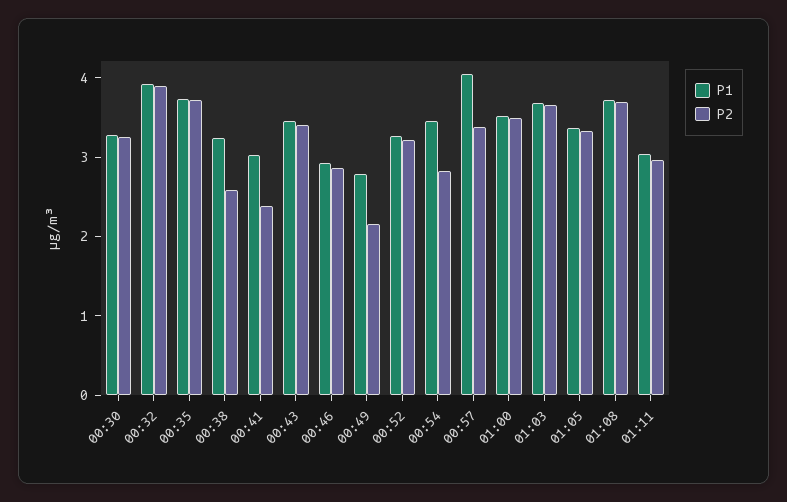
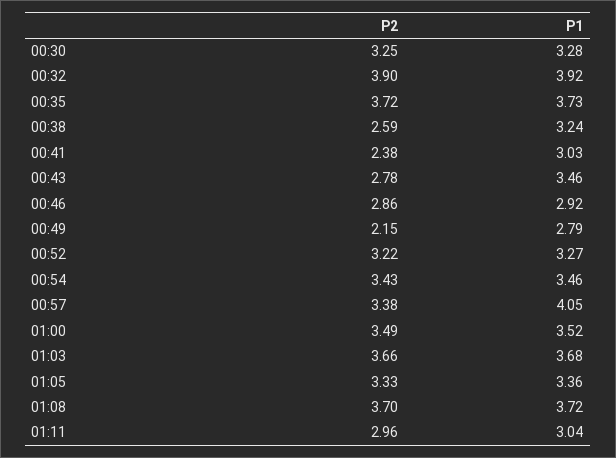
  {
    "P1": {
      "00:30": 3.28,
      "00:32": 3.92,
      "00:35": 3.73,
      "00:38": 3.24,
      "00:41": 3.03,
      "00:43": 3.46,
      "00:46": 2.92,
      "00:49": 2.79,
      "00:52": 3.27,
      "00:54": 3.46,
      "00:57": 4.05,
      "01:00": 3.52,
      "01:03": 3.68,
      "01:05": 3.36,
      "01:08": 3.72,
      "01:11": 3.04
    },
    "P2": {
      "00:30": 3.25,
      "00:32": 3.9,
      "00:35": 3.72,
      "00:38": 2.59,
      "00:41": 2.38,
-     "00:43": 3.4,
+     "00:43": 2.78,
      "00:46": 2.86,
      "00:49": 2.15,
      "00:52": 3.22,
-     "00:54": 2.8,
+     "00:54": 3.43,
      "00:57": 3.38,
      "01:00": 3.49,
      "01:03": 3.66,
      "01:05": 3.33,
      "01:08": 3.7,
      "01:11": 2.96
    }
  }

